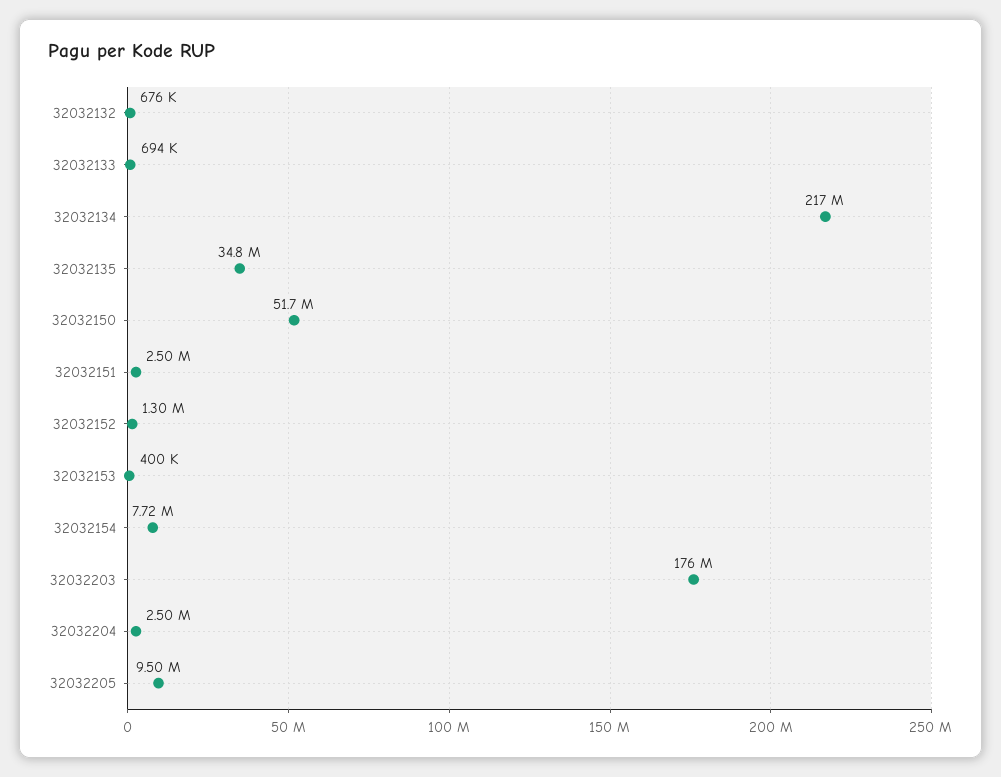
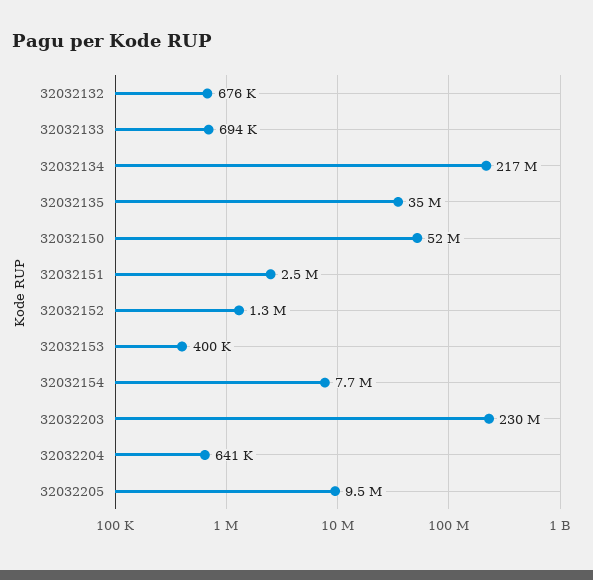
  {
    "32032132": 676000,
    "32032133": 694000,
    "32032134": 217000000,
    "32032135": 34800000,
    "32032150": 51700000,
    "32032151": 2500000,
    "32032152": 1300000,
    "32032153": 400000,
    "32032154": 7720000,
-   "32032203": 176000000,
+   "32032203": 230000000,
-   "32032204": 2500000,
+   "32032204": 641000,
    "32032205": 9500000
  }

